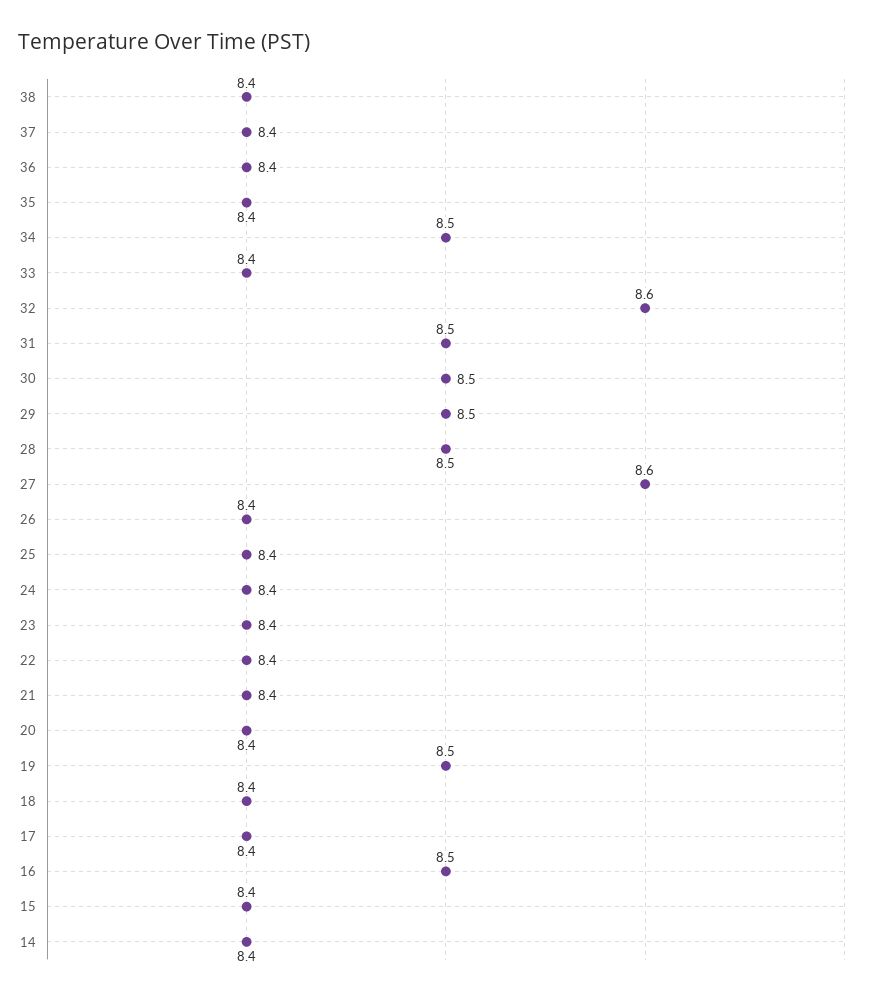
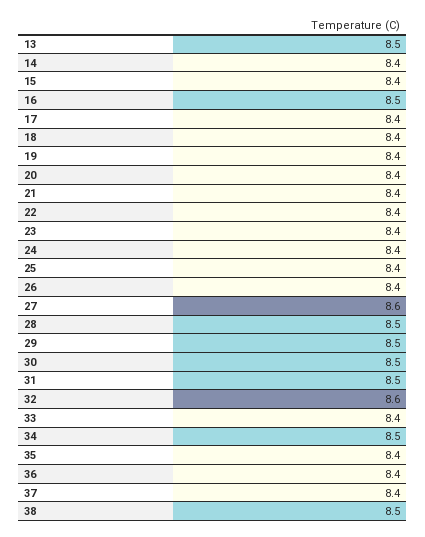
  {
-   "38": 8.4,
+   "38": 8.5,
    "37": 8.4,
    "36": 8.4,
    "35": 8.4,
    "34": 8.5,
    "33": 8.4,
    "32": 8.6,
    "31": 8.5,
    "30": 8.5,
    "29": 8.5,
    "28": 8.5,
    "27": 8.6,
    "26": 8.4,
    "25": 8.4,
    "24": 8.4,
    "23": 8.4,
    "22": 8.4,
    "21": 8.4,
    "20": 8.4,
-   "19": 8.5,
+   "19": 8.4,
    "18": 8.4,
    "17": 8.4,
    "16": 8.5,
    "15": 8.4,
-   "14": 8.4
+   "14": 8.4,
+   "13": 8.5
  }

